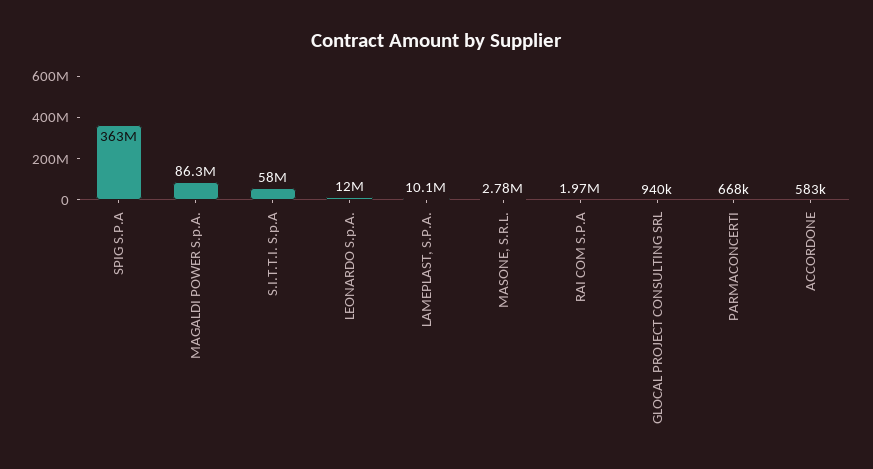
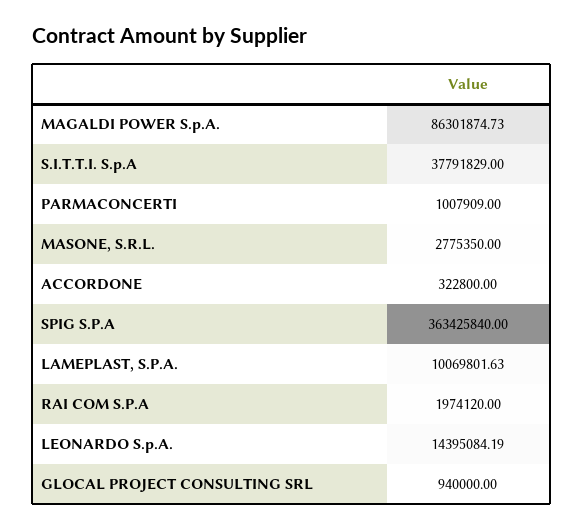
  {
    "SPIG S.P.A": 363425840,
    "MAGALDI POWER S.p.A.": 86301874.73,
-   "S.I.T.T.I. S.p.A": 58000000,
+   "S.I.T.T.I. S.p.A": 37791829,
-   "LEONARDO S.p.A.": 12000000,
+   "LEONARDO S.p.A.": 14395084.19,
    "LAMEPLAST, S.P.A.": 10069801.63,
    "MASONE, S.R.L.": 2775350,
    "RAI COM S.P.A": 1974120,
    "GLOCAL PROJECT CONSULTING SRL": 940000,
-   "PARMACONCERTI": 668000,
+   "PARMACONCERTI": 1007909,
-   "ACCORDONE": 583000
+   "ACCORDONE": 322800
  }

